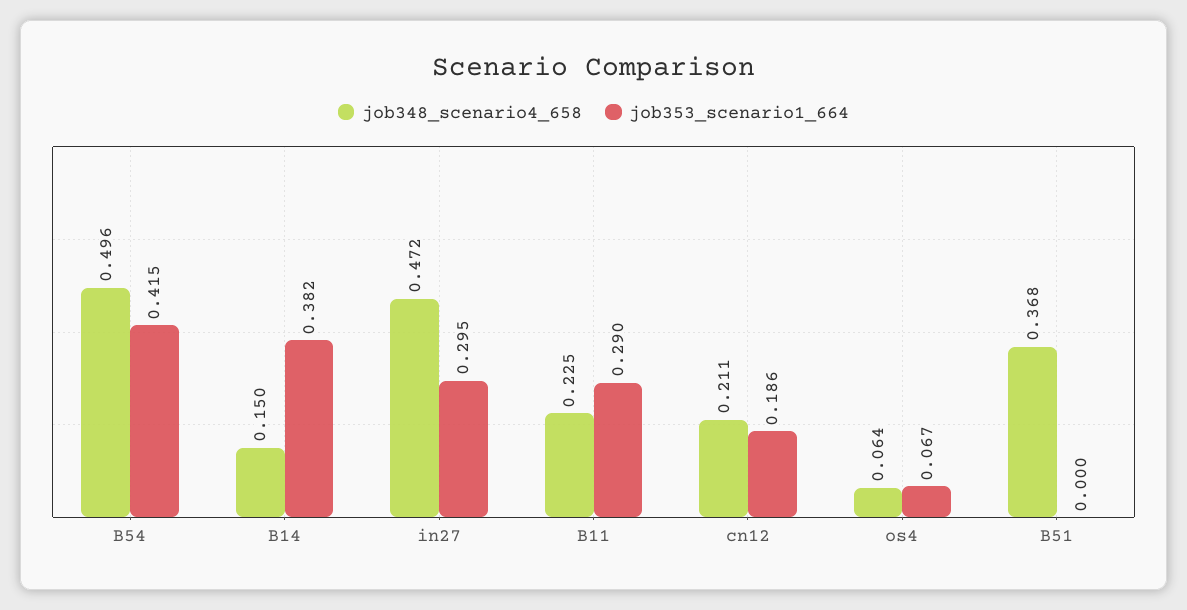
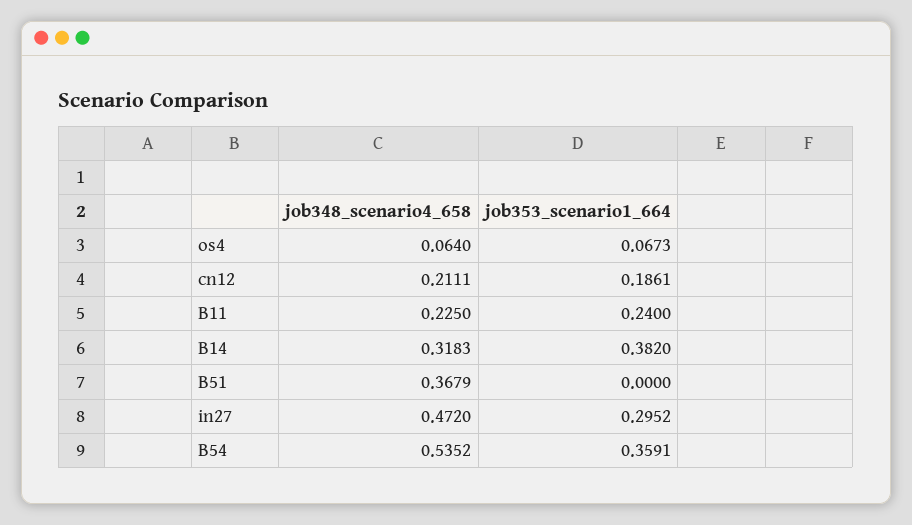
  {
    "job348_scenario4_658": {
-     "B54": 0.496,
+     "B54": 0.5352,
-     "B14": 0.15,
+     "B14": 0.3183,
      "in27": 0.472,
      "B11": 0.225,
      "cn12": 0.2111,
      "os4": 0.064,
      "B51": 0.3679
    },
    "job353_scenario1_664": {
-     "B54": 0.415,
+     "B54": 0.3591,
      "B14": 0.382,
      "in27": 0.2952,
-     "B11": 0.29,
+     "B11": 0.24,
      "cn12": 0.1861,
      "os4": 0.0673,
      "B51": 0
    }
  }

